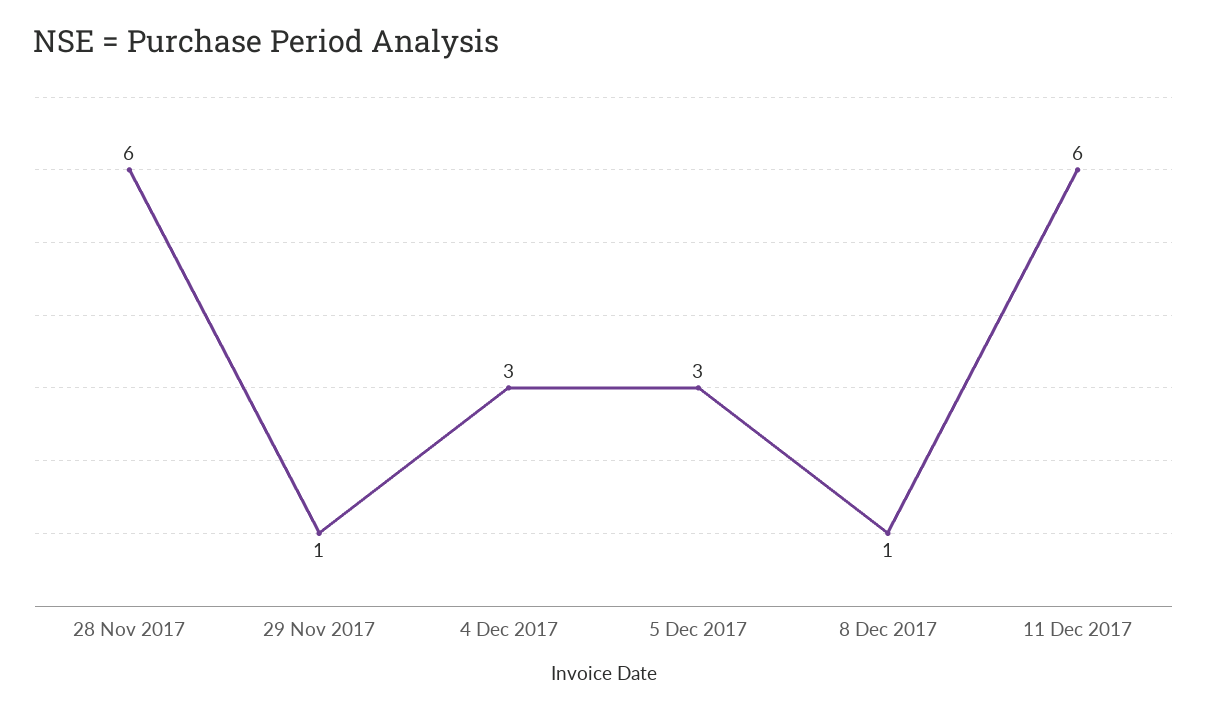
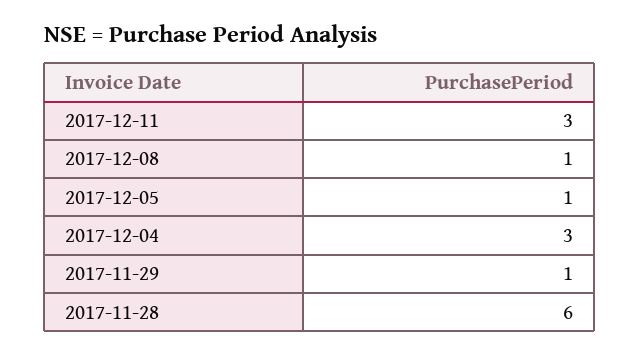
  {
    "28 Nov 2017": 6,
    "29 Nov 2017": 1,
    "4 Dec 2017": 3,
-   "5 Dec 2017": 3,
+   "5 Dec 2017": 1,
    "8 Dec 2017": 1,
-   "11 Dec 2017": 6
+   "11 Dec 2017": 3
  }

